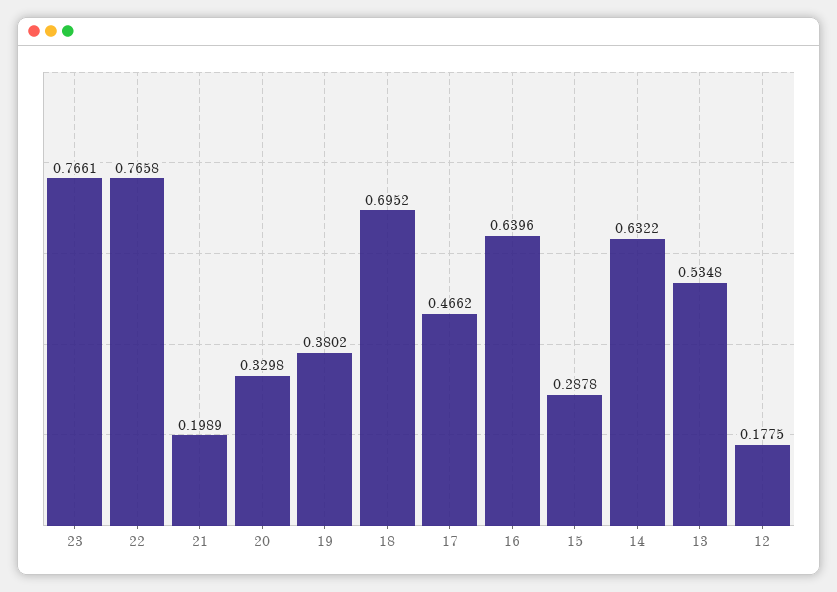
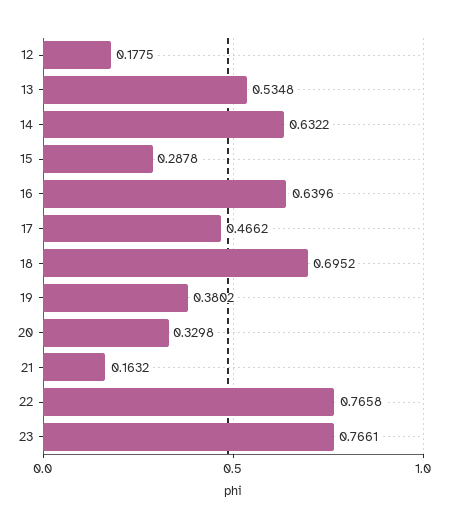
  {
    "23": 0.7661,
    "22": 0.7658,
-   "21": 0.1989,
+   "21": 0.1632,
    "20": 0.3298,
    "19": 0.3802,
    "18": 0.6952,
    "17": 0.4662,
    "16": 0.6396,
    "15": 0.2878,
    "14": 0.6322,
    "13": 0.5348,
    "12": 0.1775
  }

